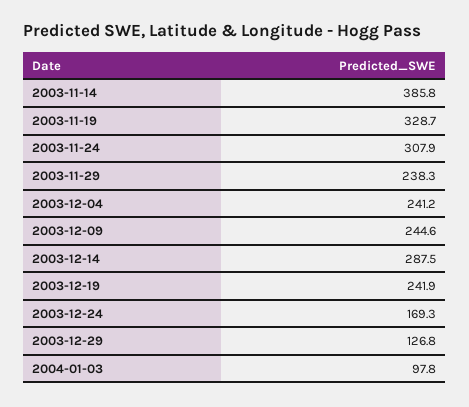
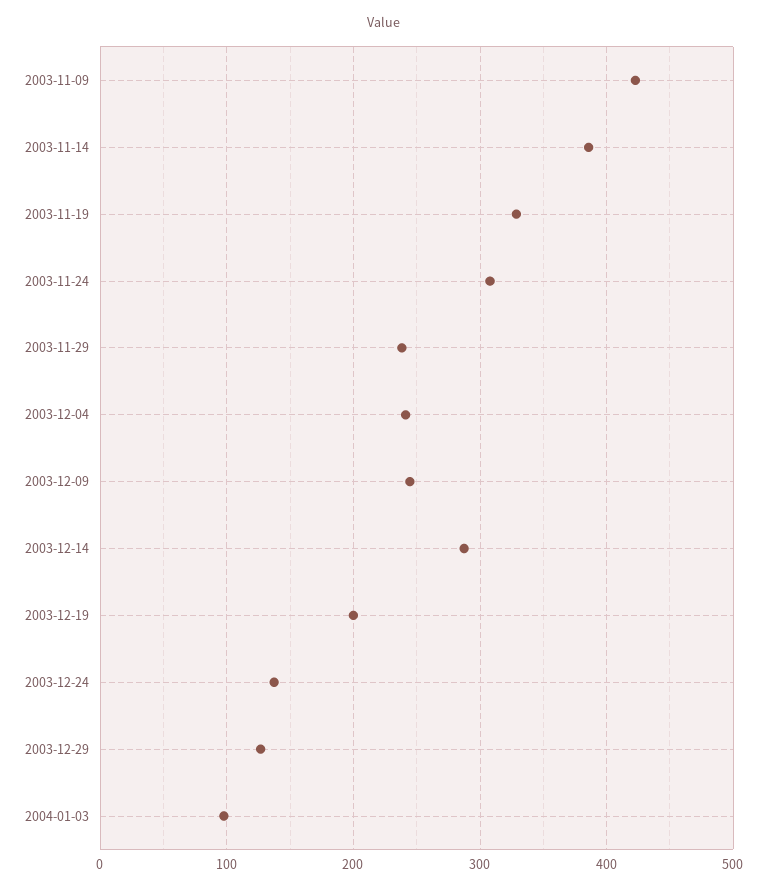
  {
    "2003-11-14": 385.8,
    "2003-11-19": 328.7,
    "2003-11-24": 307.9,
    "2003-11-29": 238.3,
    "2003-12-04": 241.2,
    "2003-12-09": 244.6,
    "2003-12-14": 287.5,
-   "2003-12-19": 241.9,
+   "2003-12-19": 200,
-   "2003-12-24": 169.3,
+   "2003-12-24": 140,
    "2003-12-29": 126.8,
-   "2004-01-03": 97.8
+   "2004-01-03": 97.8,
+   "2003-11-09": 420
  }

